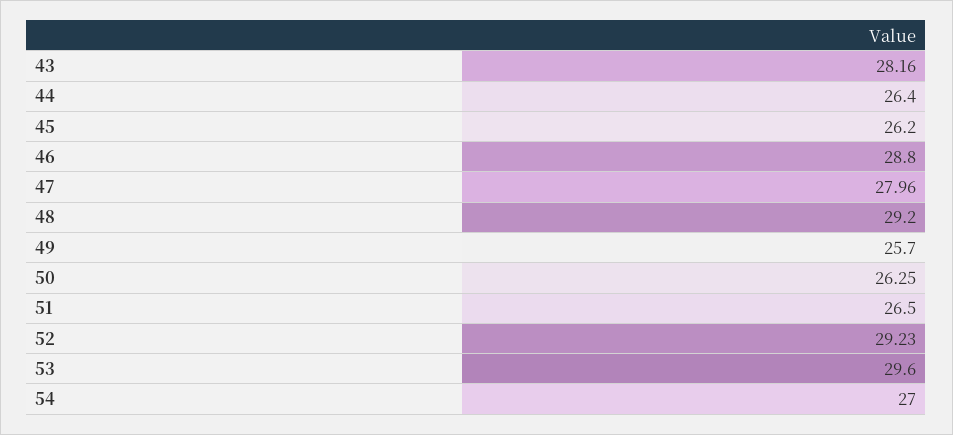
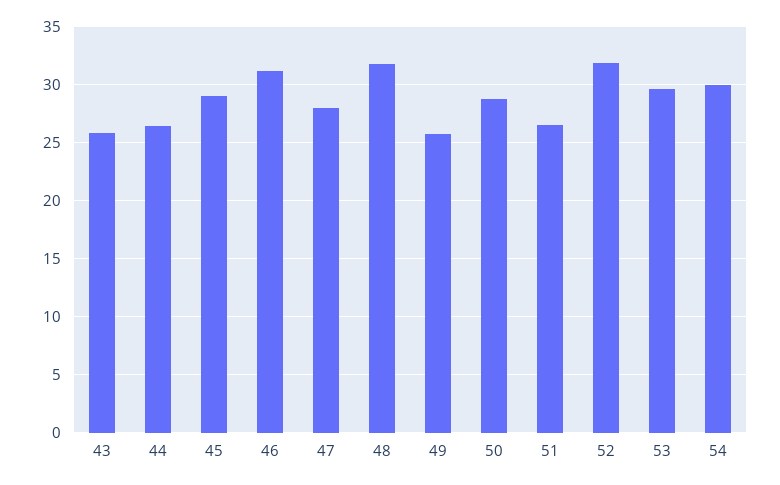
  {
-   "43": 28.16,
+   "43": 26,
    "44": 26.4,
-   "45": 26.2,
+   "45": 29,
-   "46": 28.8,
+   "46": 31,
    "47": 27.96,
-   "48": 29.2,
+   "48": 32,
    "49": 25.7,
-   "50": 26.25,
+   "50": 29,
    "51": 26.5,
-   "52": 29.23,
+   "52": 32,
    "53": 29.6,
-   "54": 27
+   "54": 30
  }

